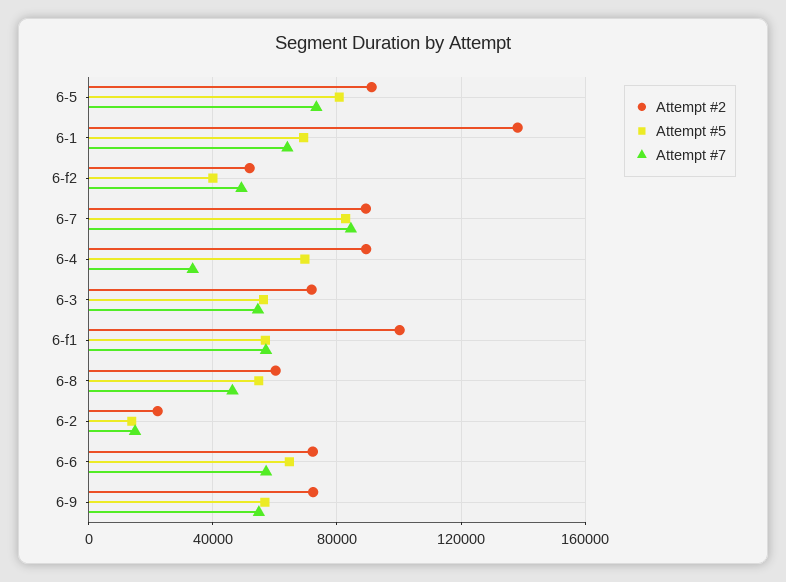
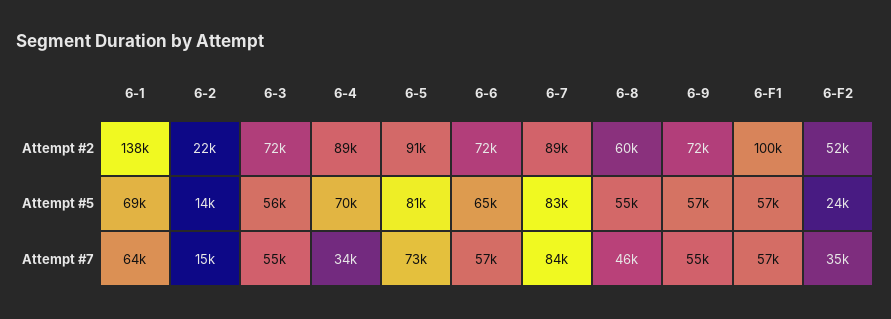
  {
    "Attempt #2": {
      "6-5": 91000,
      "6-1": 138000,
      "6-f2": 52000,
      "6-7": 89000,
      "6-4": 89000,
      "6-3": 72000,
      "6-f1": 100000,
      "6-8": 60000,
      "6-2": 22000,
      "6-6": 72000,
      "6-9": 72000
    },
    "Attempt #5": {
      "6-5": 81000,
      "6-1": 69000,
-     "6-f2": 40000,
+     "6-f2": 24000,
      "6-7": 83000,
      "6-4": 70000,
      "6-3": 56000,
      "6-f1": 57000,
      "6-8": 55000,
      "6-2": 14000,
      "6-6": 65000,
      "6-9": 57000
    },
    "Attempt #7": {
      "6-5": 73000,
      "6-1": 64000,
-     "6-f2": 50000,
+     "6-f2": 35000,
      "6-7": 84000,
      "6-4": 34000,
      "6-3": 55000,
      "6-f1": 57000,
      "6-8": 46000,
      "6-2": 15000,
      "6-6": 57000,
      "6-9": 55000
    }
  }

